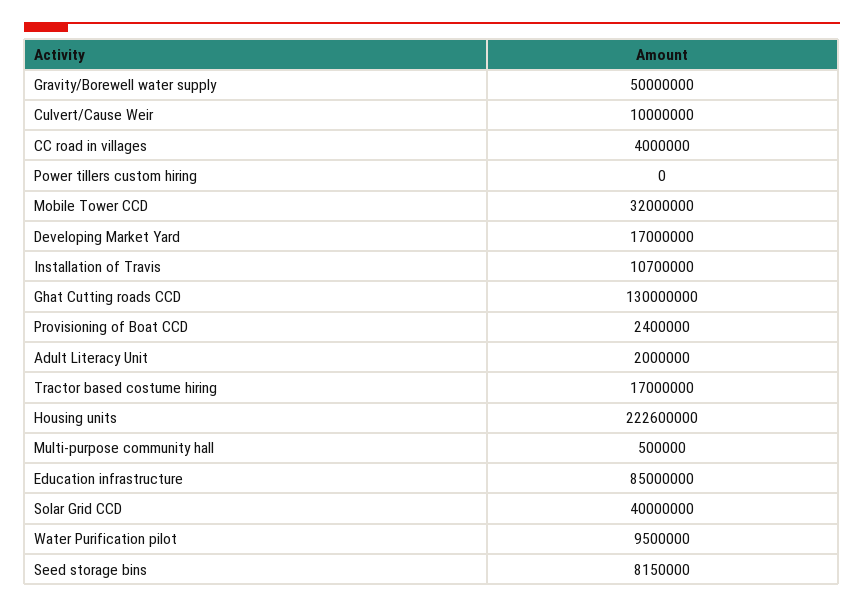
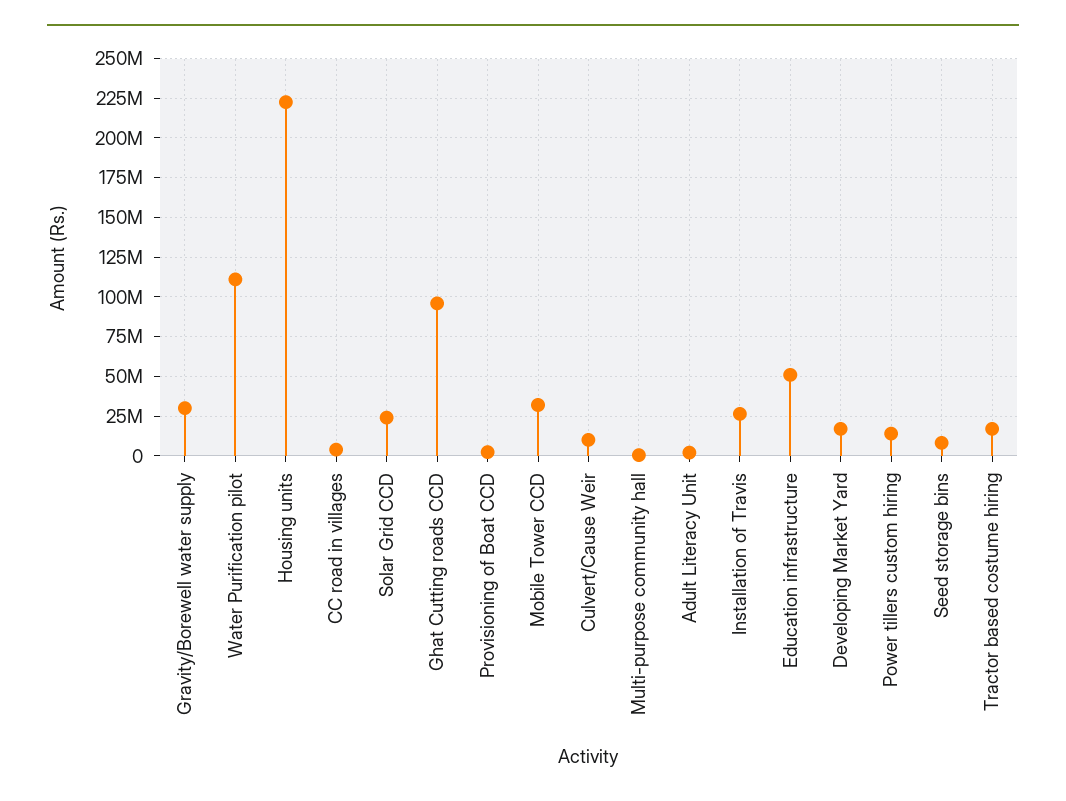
  {
-   "Gravity/Borewell water supply": 50000000,
+   "Gravity/Borewell water supply": 30000000,
    "Culvert/Cause Weir": 10000000,
    "CC road in villages": 4000000,
-   "Power tillers custom hiring": 0,
+   "Power tillers custom hiring": 15000000,
    "Mobile Tower CCD": 32000000,
    "Developing Market Yard": 17000000,
-   "Installation of Travis": 10700000,
+   "Installation of Travis": 25000000,
-   "Ghat Cutting roads CCD": 130000000,
+   "Ghat Cutting roads CCD": 95000000,
    "Provisioning of Boat CCD": 2400000,
    "Adult Literacy Unit": 2000000,
    "Tractor based costume hiring": 17000000,
    "Housing units": 222600000,
    "Multi-purpose community hall": 500000,
-   "Education infrastructure": 85000000,
+   "Education infrastructure": 50000000,
-   "Solar Grid CCD": 40000000,
+   "Solar Grid CCD": 25000000,
-   "Water Purification pilot": 9500000,
+   "Water Purification pilot": 110000000,
    "Seed storage bins": 8150000
  }

